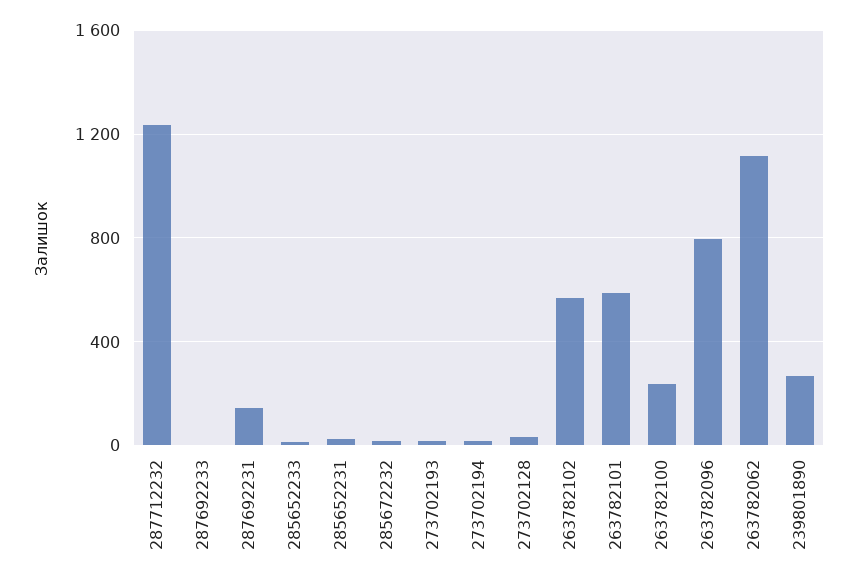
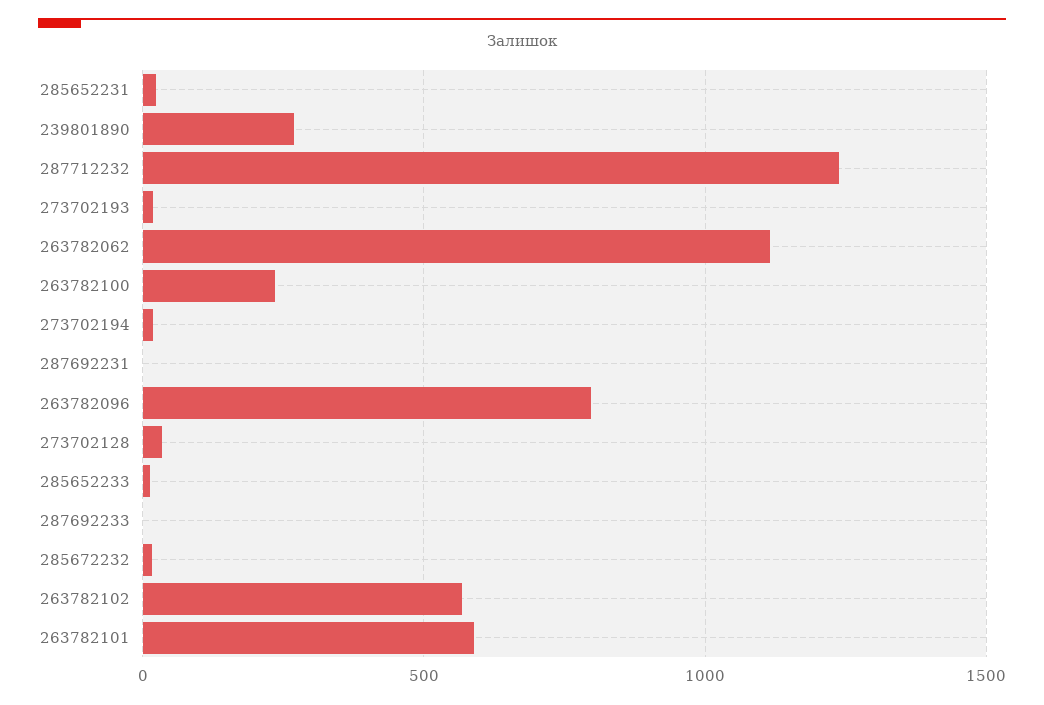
  {
    "287712232": 1250,
    "287692233": 0,
-   "287692231": 150,
+   "287692231": 0,
    "285652233": 0,
    "285652231": 0,
    "285672232": 0,
    "273702193": 0,
    "273702194": 0,
    "273702128": 50,
    "263782102": 550,
    "263782101": 600,
    "263782100": 250,
    "263782096": 800,
    "263782062": 1100,
    "239801890": 250
  }

